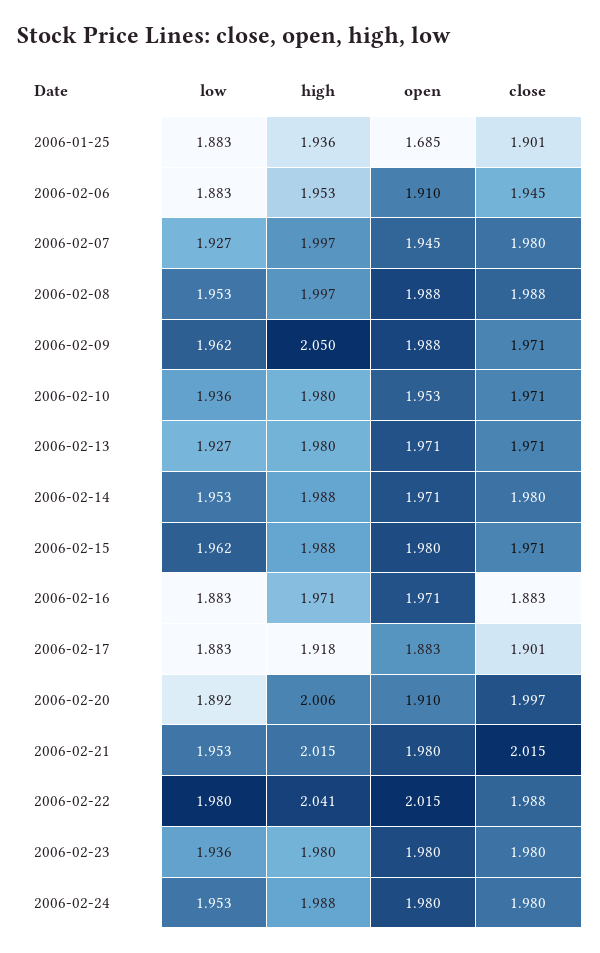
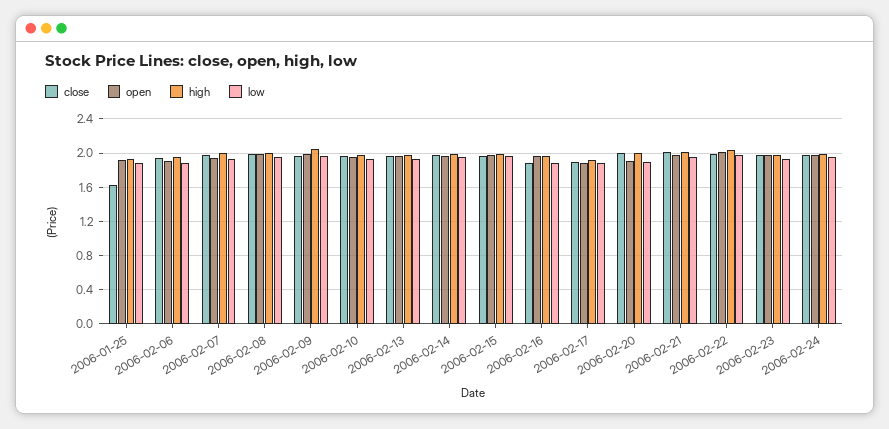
  {
    "low": {
      "2006-01-25": 1.883,
      "2006-02-06": 1.883,
      "2006-02-07": 1.927,
      "2006-02-08": 1.953,
      "2006-02-09": 1.962,
      "2006-02-10": 1.936,
      "2006-02-13": 1.927,
      "2006-02-14": 1.953,
      "2006-02-15": 1.962,
      "2006-02-16": 1.883,
      "2006-02-17": 1.883,
      "2006-02-20": 1.892,
      "2006-02-21": 1.953,
      "2006-02-22": 1.98,
      "2006-02-23": 1.936,
      "2006-02-24": 1.953
    },
    "high": {
      "2006-01-25": 1.936,
      "2006-02-06": 1.953,
      "2006-02-07": 1.997,
      "2006-02-08": 1.997,
      "2006-02-09": 2.05,
      "2006-02-10": 1.98,
      "2006-02-13": 1.98,
      "2006-02-14": 1.988,
      "2006-02-15": 1.988,
      "2006-02-16": 1.971,
      "2006-02-17": 1.918,
      "2006-02-20": 2.006,
      "2006-02-21": 2.015,
      "2006-02-22": 2.041,
      "2006-02-23": 1.98,
      "2006-02-24": 1.988
    },
    "open": {
-     "2006-01-25": 1.685,
+     "2006-01-25": 1.9,
      "2006-02-06": 1.91,
      "2006-02-07": 1.945,
      "2006-02-08": 1.988,
      "2006-02-09": 1.988,
      "2006-02-10": 1.953,
      "2006-02-13": 1.971,
      "2006-02-14": 1.971,
      "2006-02-15": 1.98,
      "2006-02-16": 1.971,
      "2006-02-17": 1.883,
      "2006-02-20": 1.91,
      "2006-02-21": 1.98,
      "2006-02-22": 2.015,
      "2006-02-23": 1.98,
      "2006-02-24": 1.98
    },
    "close": {
-     "2006-01-25": 1.901,
+     "2006-01-25": 1.6,
      "2006-02-06": 1.945,
      "2006-02-07": 1.98,
      "2006-02-08": 1.988,
      "2006-02-09": 1.971,
      "2006-02-10": 1.971,
      "2006-02-13": 1.971,
      "2006-02-14": 1.98,
      "2006-02-15": 1.971,
      "2006-02-16": 1.883,
      "2006-02-17": 1.901,
      "2006-02-20": 1.997,
      "2006-02-21": 2.015,
      "2006-02-22": 1.988,
      "2006-02-23": 1.98,
      "2006-02-24": 1.98
    }
  }

